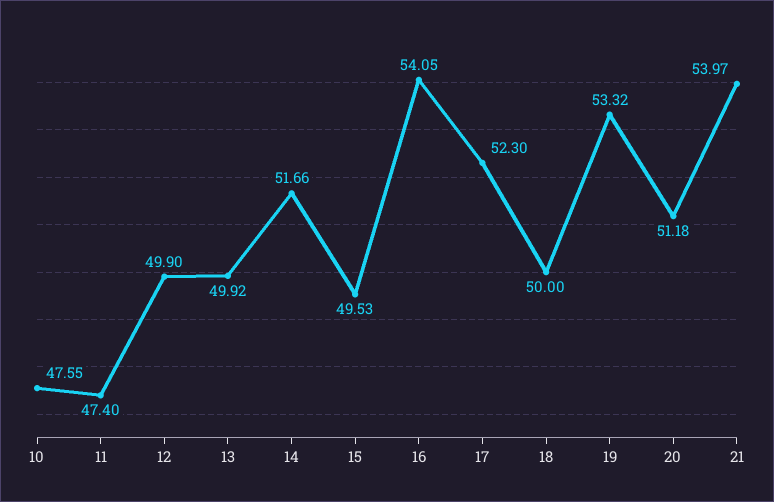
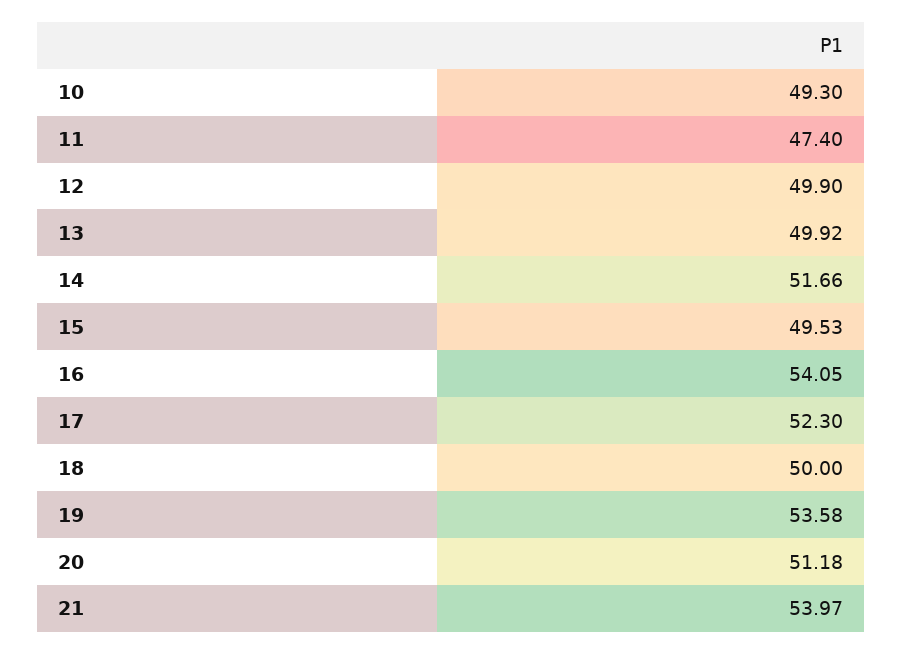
  {
-   "10": 47.55,
+   "10": 49.3,
    "11": 47.4,
    "12": 49.9,
    "13": 49.92,
    "14": 51.66,
    "15": 49.53,
    "16": 54.05,
    "17": 52.3,
    "18": 50,
-   "19": 53.32,
+   "19": 53.58,
    "20": 51.18,
    "21": 53.97
  }

